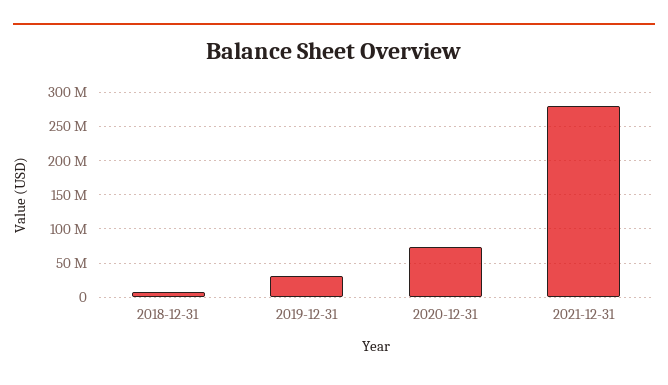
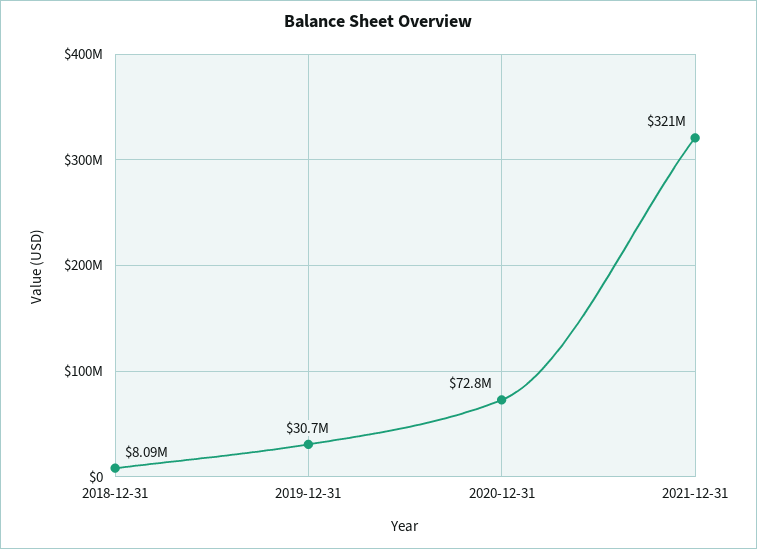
  {
    "2018-12-31": 8090000,
    "2019-12-31": 30700000,
    "2020-12-31": 72800000,
-   "2021-12-31": 280000000
+   "2021-12-31": 321000000
  }

